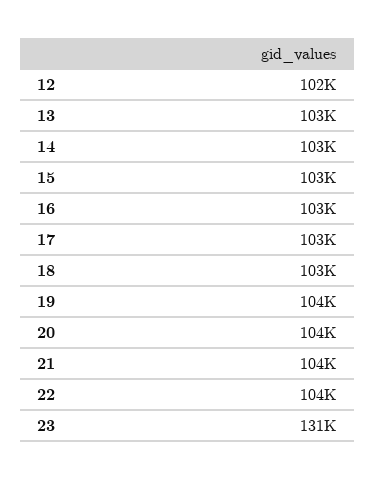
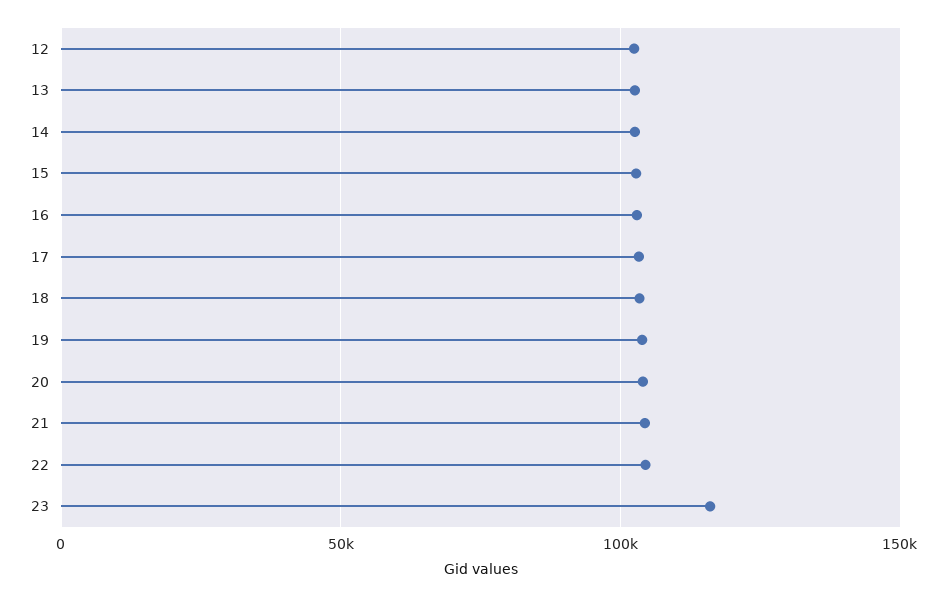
  {
    "12": 102000,
    "13": 103000,
    "14": 103000,
    "15": 103000,
    "16": 103000,
    "17": 103000,
    "18": 103000,
    "19": 104000,
    "20": 104000,
    "21": 104000,
    "22": 104000,
-   "23": 131000
+   "23": 115000
  }

